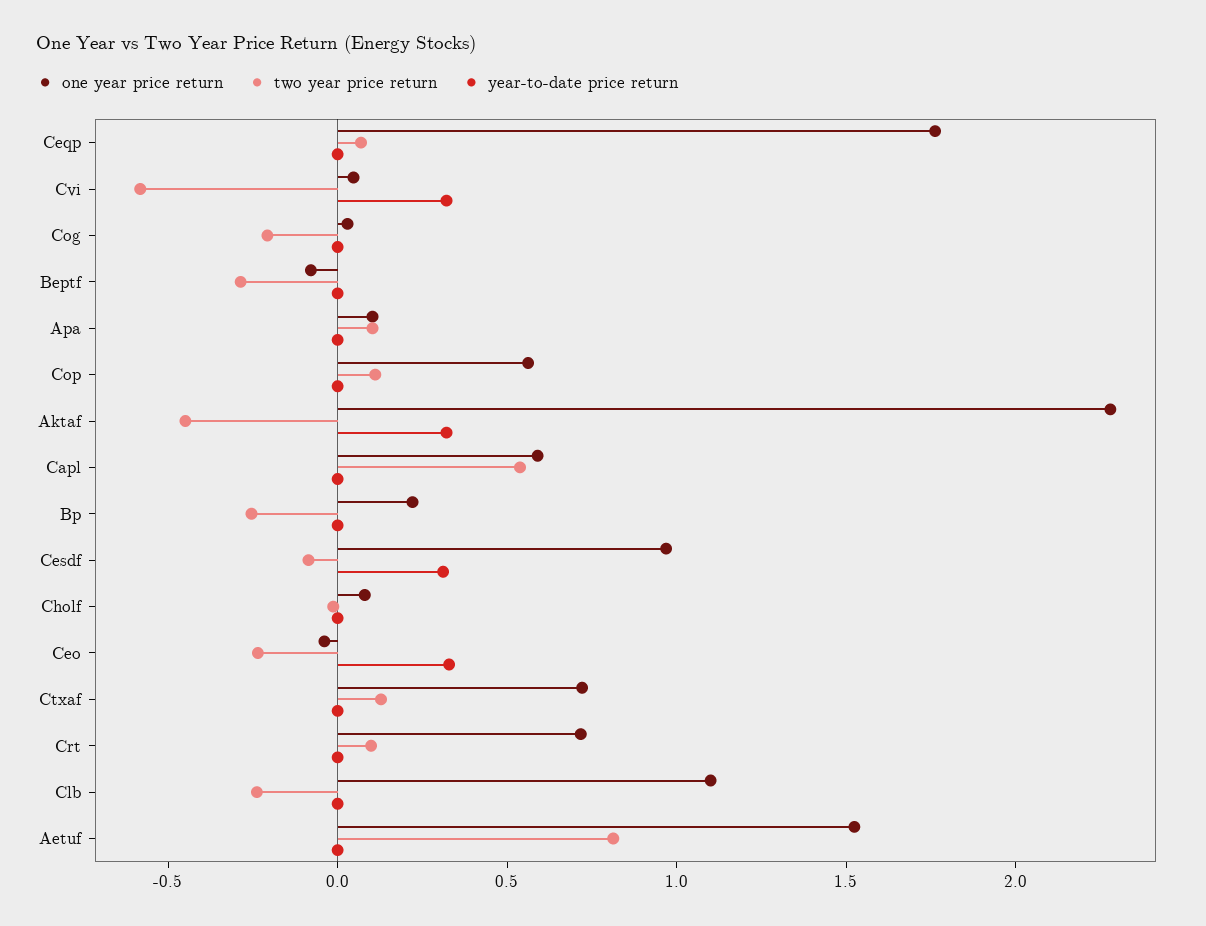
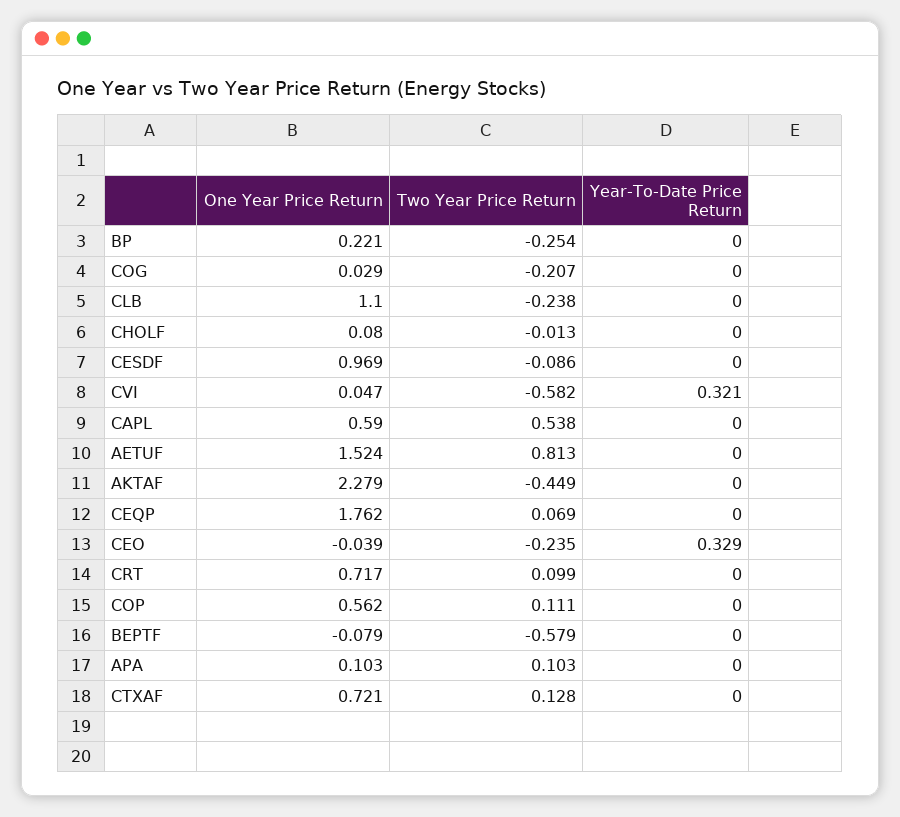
  {
    "one year price return": {
      "Ceqp": 1.762,
      "Cvi": 0.047,
      "Cog": 0.029,
      "Beptf": -0.079,
      "Apa": 0.103,
      "Cop": 0.562,
      "Aktaf": 2.279,
      "Capl": 0.59,
      "Bp": 0.221,
      "Cesdf": 0.969,
      "Cholf": 0.08,
      "Ceo": -0.039,
      "Ctxaf": 0.721,
      "Crt": 0.717,
      "Clb": 1.1,
      "Aetuf": 1.524
    },
    "two year price return": {
      "Ceqp": 0.069,
      "Cvi": -0.582,
      "Cog": -0.207,
-     "Beptf": -0.3,
+     "Beptf": -0.579,
      "Apa": 0.103,
      "Cop": 0.111,
      "Aktaf": -0.449,
      "Capl": 0.538,
      "Bp": -0.254,
      "Cesdf": -0.086,
      "Cholf": -0.013,
      "Ceo": -0.235,
      "Ctxaf": 0.128,
      "Crt": 0.099,
      "Clb": -0.238,
      "Aetuf": 0.813
    },
    "year-to-date price return": {
      "Ceqp": 0,
      "Cvi": 0.321,
      "Cog": 0,
      "Beptf": 0,
      "Apa": 0,
      "Cop": 0,
-     "Aktaf": 0.3,
+     "Aktaf": 0,
      "Capl": 0,
      "Bp": 0,
-     "Cesdf": 0.3,
+     "Cesdf": 0,
      "Cholf": 0,
      "Ceo": 0.329,
      "Ctxaf": 0,
      "Crt": 0,
      "Clb": 0,
      "Aetuf": 0
    }
  }

